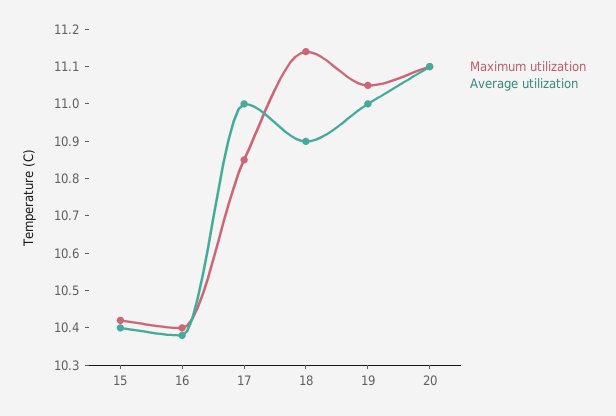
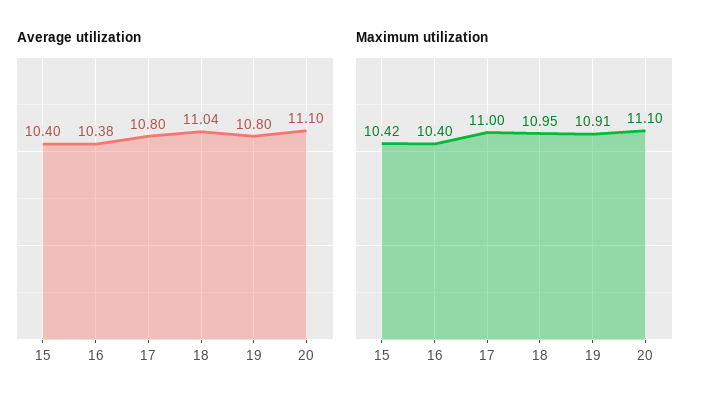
  {
    "Maximum utilization": {
      "15": 10.42,
      "16": 10.4,
-     "17": 10.85,
+     "17": 11,
-     "18": 11.15,
+     "18": 10.95,
-     "19": 11.05,
+     "19": 10.91,
      "20": 11.1
    },
    "Average utilization": {
      "15": 10.4,
      "16": 10.38,
-     "17": 11,
+     "17": 10.8,
-     "18": 10.9,
+     "18": 11.04,
-     "19": 11,
+     "19": 10.8,
      "20": 11.1
    }
  }

